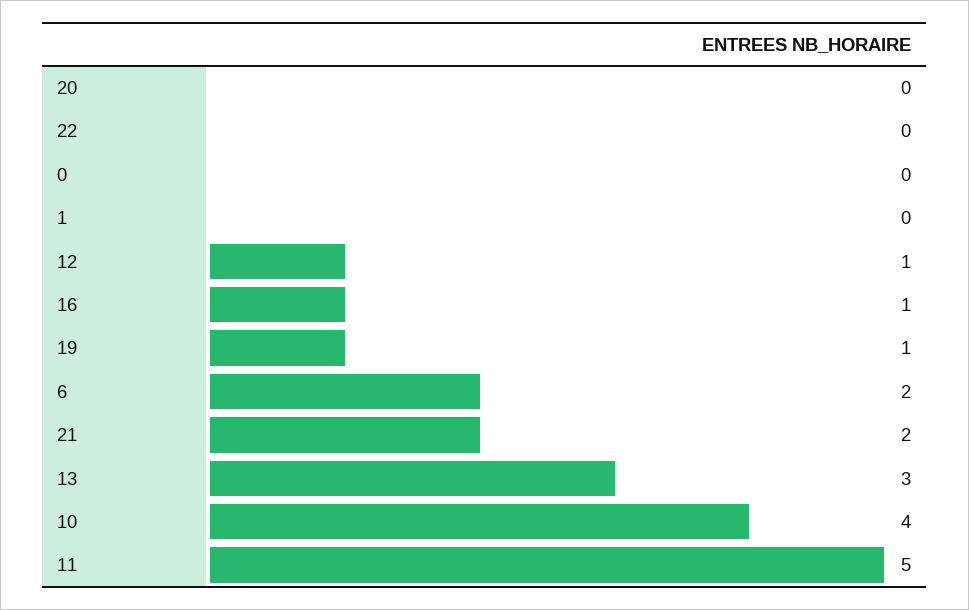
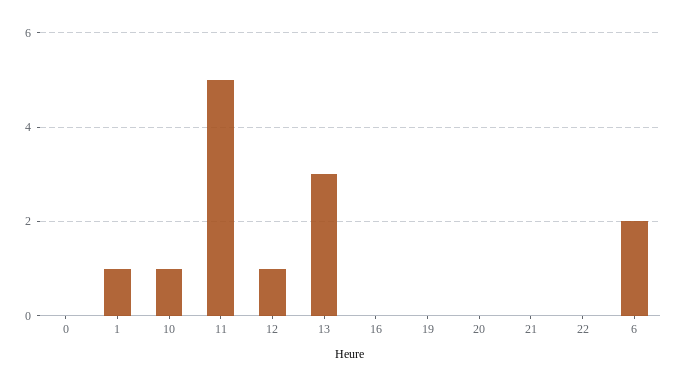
  {
    "20": 0,
    "22": 0,
    "0": 0,
-   "1": 0,
+   "1": 1,
    "12": 1,
-   "16": 1,
+   "16": 0,
-   "19": 1,
+   "19": 0,
    "6": 2,
-   "21": 2,
+   "21": 0,
    "13": 3,
-   "10": 4,
+   "10": 1,
    "11": 5
  }

